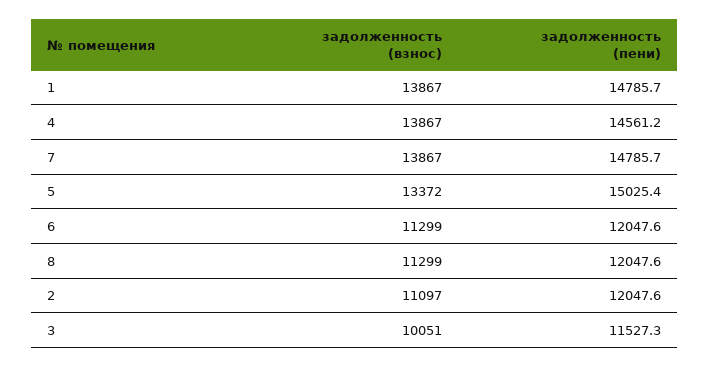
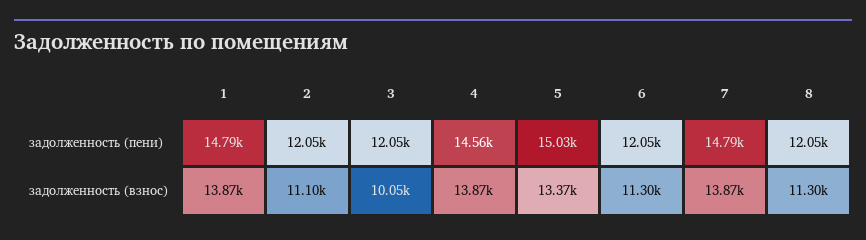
  {
    "задолженность (взнос)": {
      "1": 13867,
      "4": 13867,
      "7": 13867,
      "5": 13372,
      "6": 11299,
      "8": 11299,
      "2": 11097,
      "3": 10051
    },
    "задолженность (пени)": {
      "1": 14785.7,
      "4": 14561.2,
      "7": 14785.7,
      "5": 15025.4,
      "6": 12047.6,
      "8": 12047.6,
      "2": 12047.6,
-     "3": 11527.3
+     "3": 12050
    }
  }

